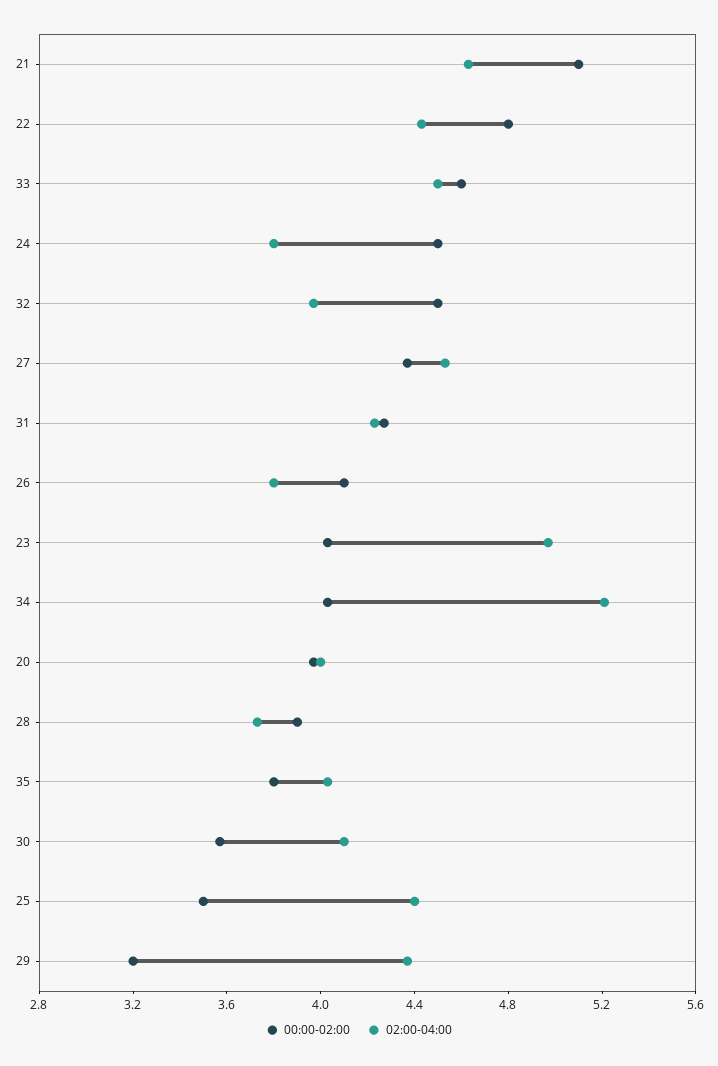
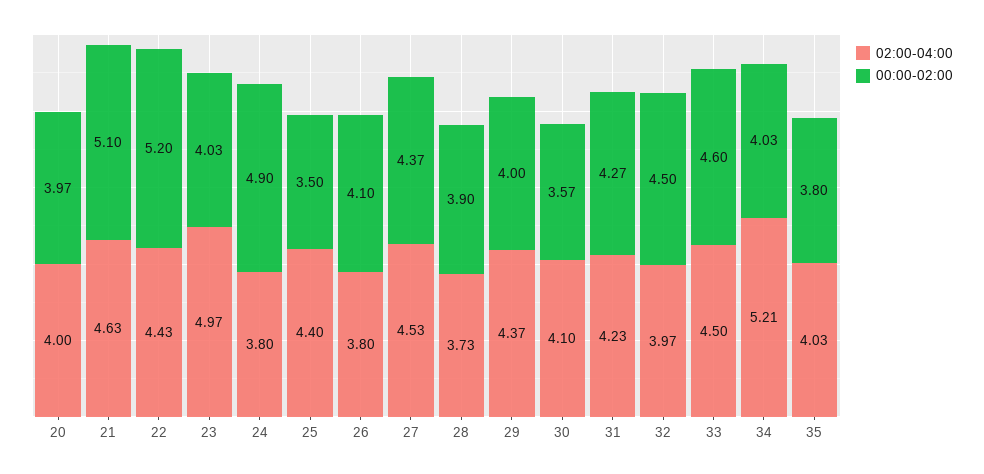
  {
    "00:00-02:00": {
      "21": 5.1,
-     "22": 4.8,
+     "22": 5.2,
      "33": 4.6,
-     "24": 4.5,
+     "24": 4.9,
      "32": 4.5,
      "27": 4.37,
      "31": 4.27,
      "26": 4.1,
      "23": 4.03,
      "34": 4.03,
      "20": 3.97,
      "28": 3.9,
      "35": 3.8,
      "30": 3.57,
      "25": 3.5,
-     "29": 3.2
+     "29": 4
    },
    "02:00-04:00": {
      "21": 4.63,
      "22": 4.43,
      "33": 4.5,
      "24": 3.8,
      "32": 3.97,
      "27": 4.53,
      "31": 4.23,
      "26": 3.8,
      "23": 4.97,
      "34": 5.21,
      "20": 4,
      "28": 3.73,
      "35": 4.03,
      "30": 4.1,
      "25": 4.4,
      "29": 4.37
    }
  }

